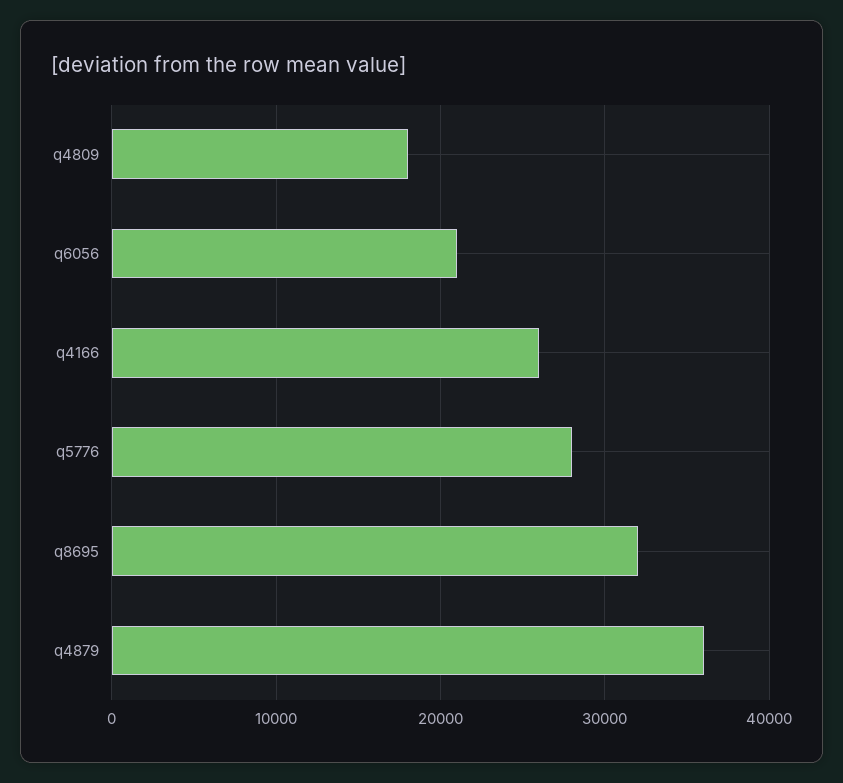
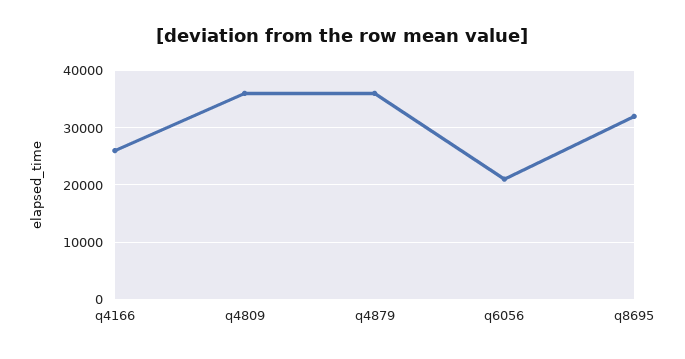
  {
-   "q4809": 18000,
+   "q4809": 36000,
    "q6056": 21000,
    "q4166": 26000,
-   "q5776": 28000,
    "q8695": 32000,
    "q4879": 36000
  }

